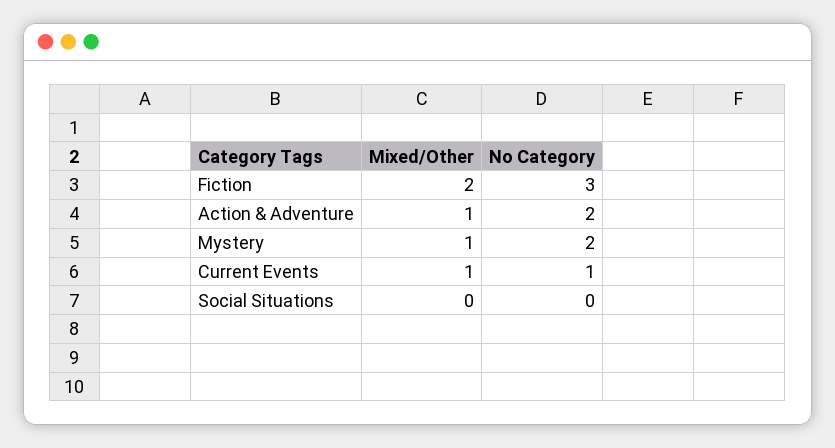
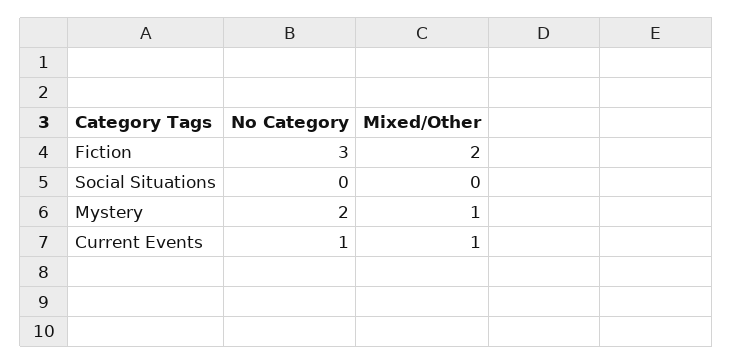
  {
    "Mixed/Other": {
      "Fiction": 2,
-     "Action & Adventure": 1,
      "Mystery": 1,
      "Current Events": 1,
      "Social Situations": 0
    },
    "No Category": {
      "Fiction": 3,
-     "Action & Adventure": 2,
      "Mystery": 2,
      "Current Events": 1,
      "Social Situations": 0
    }
  }

